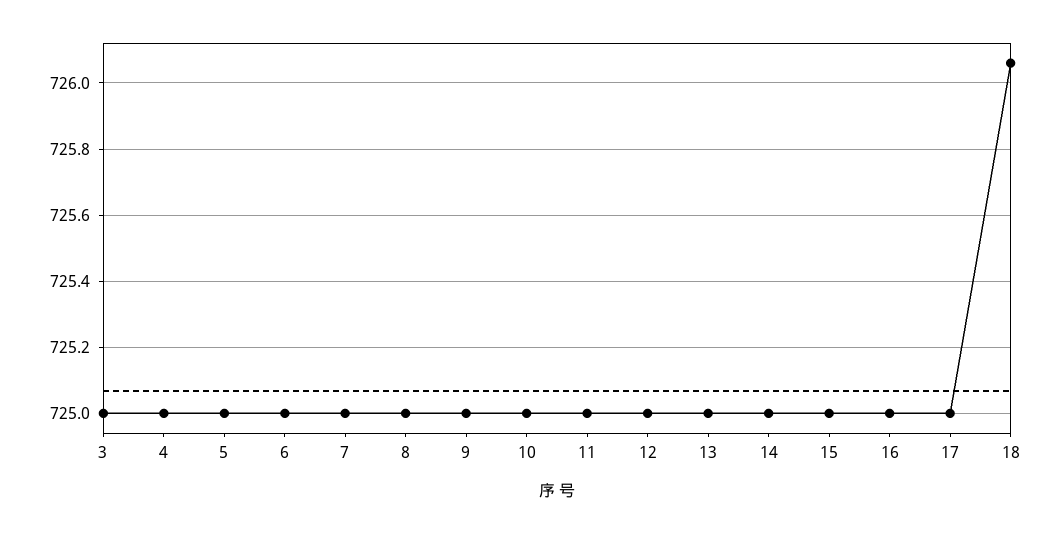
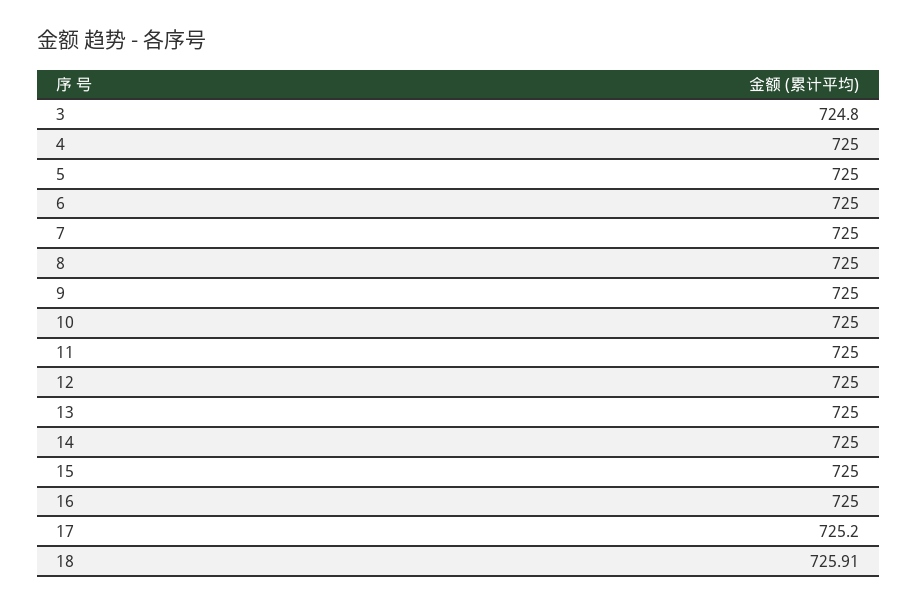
  {
-   "3": 725,
+   "3": 724.8,
    "4": 725,
    "5": 725,
    "6": 725,
    "7": 725,
    "8": 725,
    "9": 725,
    "10": 725,
    "11": 725,
    "12": 725,
    "13": 725,
    "14": 725,
    "15": 725,
    "16": 725,
-   "17": 725,
+   "17": 725.2,
-   "18": 726.05
+   "18": 725.91
  }

